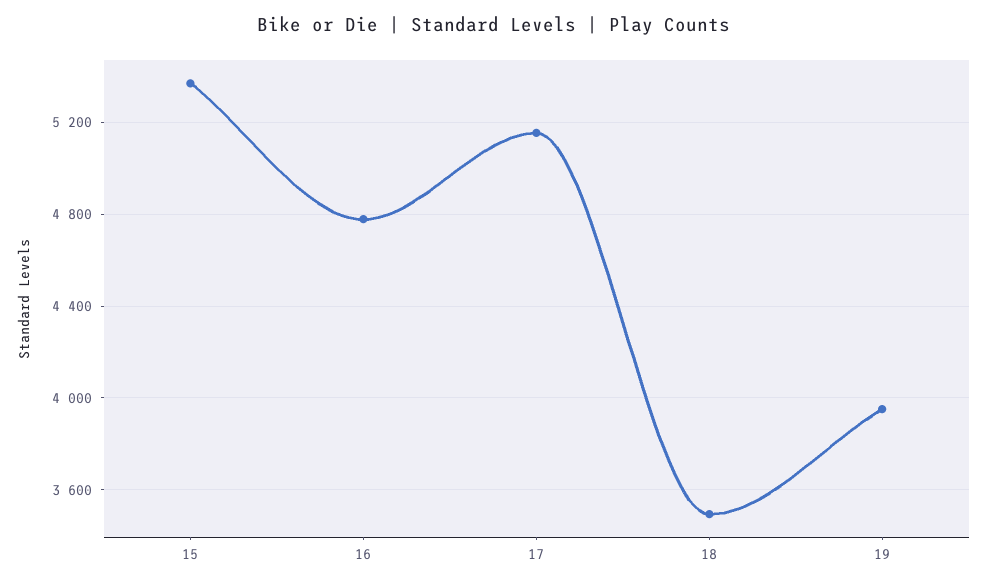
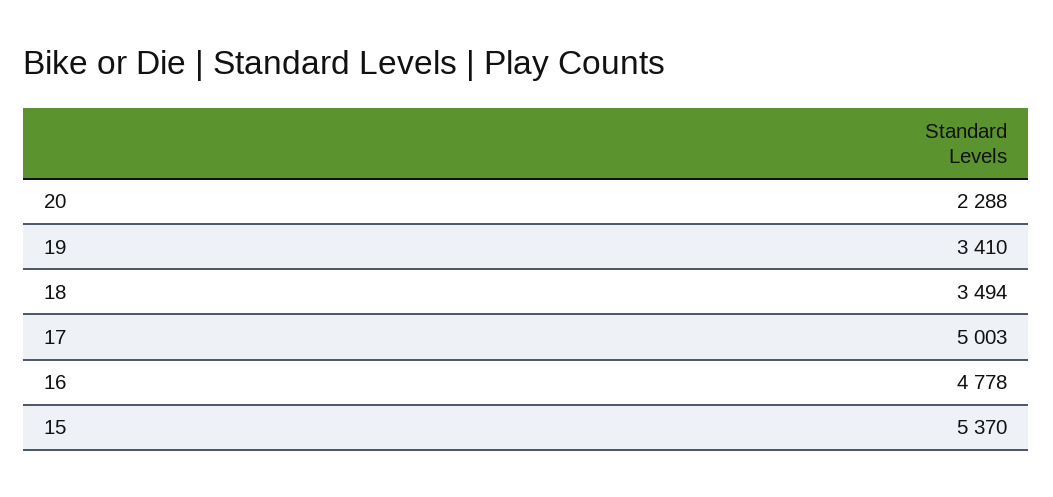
  {
    "15": 5370,
    "16": 4778,
-   "17": 5150,
+   "17": 5003,
    "18": 3494,
-   "19": 3950
+   "19": 3410,
+   "20": 2288
  }

